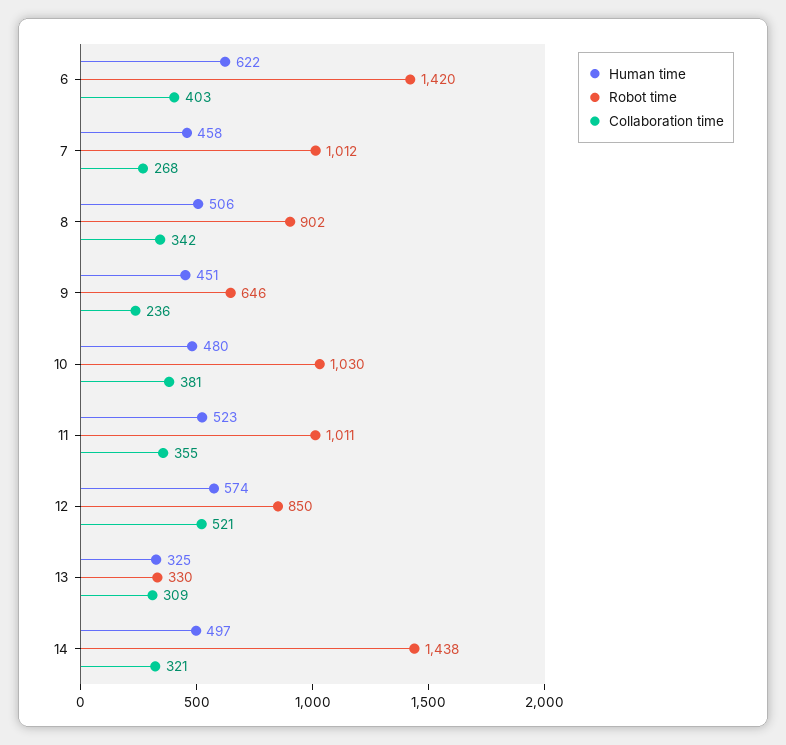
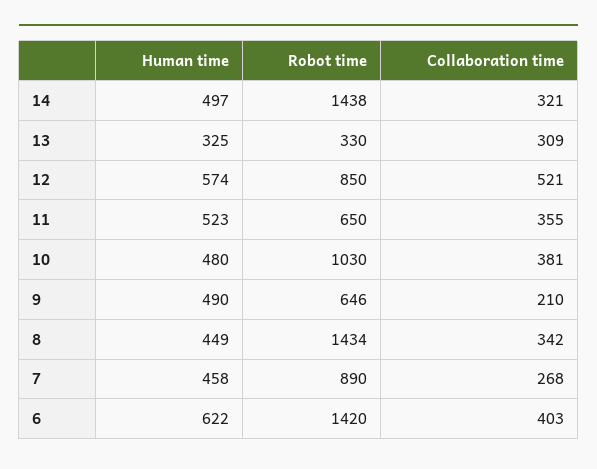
  {
    "Human time": {
      "6": 622,
      "7": 458,
-     "8": 506,
+     "8": 449,
-     "9": 451,
+     "9": 490,
      "10": 480,
      "11": 523,
      "12": 574,
      "13": 325,
      "14": 497
    },
    "Robot time": {
      "6": 1420,
-     "7": 1012,
+     "7": 890,
-     "8": 902,
+     "8": 1434,
      "9": 646,
      "10": 1030,
-     "11": 1011,
+     "11": 650,
      "12": 850,
      "13": 330,
      "14": 1438
    },
    "Collaboration time": {
      "6": 403,
      "7": 268,
      "8": 342,
-     "9": 236,
+     "9": 210,
      "10": 381,
      "11": 355,
      "12": 521,
      "13": 309,
      "14": 321
    }
  }

